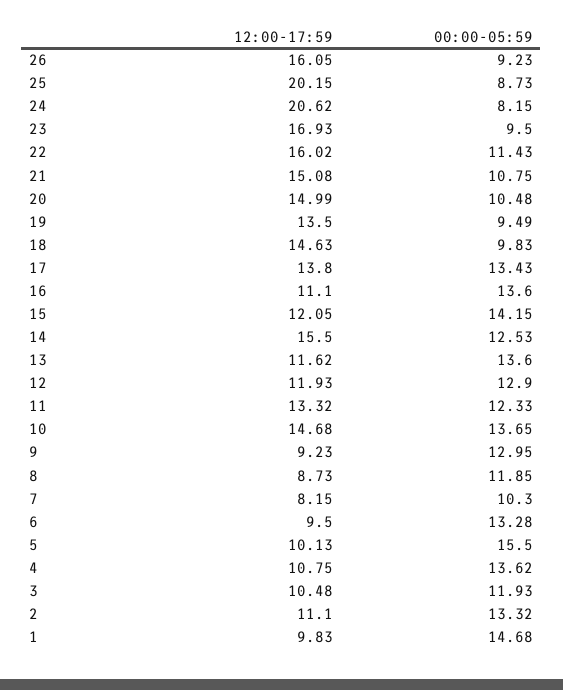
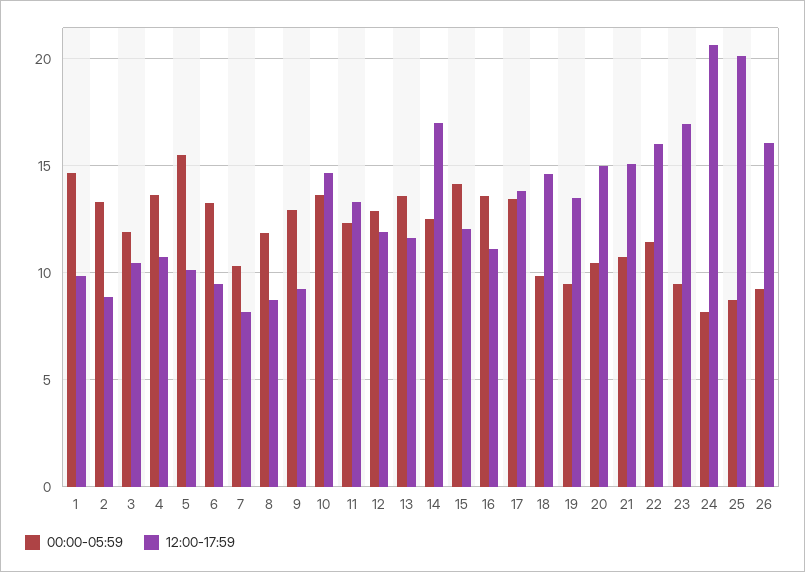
  {
    "12:00-17:59": {
      "26": 16.05,
      "25": 20.15,
      "24": 20.62,
      "23": 16.93,
      "22": 16.02,
      "21": 15.08,
      "20": 14.99,
      "19": 13.5,
      "18": 14.63,
      "17": 13.8,
      "16": 11.1,
      "15": 12.05,
-     "14": 15.5,
+     "14": 17,
      "13": 11.62,
      "12": 11.93,
      "11": 13.32,
      "10": 14.68,
      "9": 9.23,
      "8": 8.73,
      "7": 8.15,
      "6": 9.5,
      "5": 10.13,
      "4": 10.75,
      "3": 10.48,
-     "2": 11.1,
+     "2": 9,
      "1": 9.83
    },
    "00:00-05:59": {
      "26": 9.23,
      "25": 8.73,
      "24": 8.15,
      "23": 9.5,
      "22": 11.43,
      "21": 10.75,
      "20": 10.48,
      "19": 9.49,
      "18": 9.83,
      "17": 13.43,
      "16": 13.6,
      "15": 14.15,
      "14": 12.53,
      "13": 13.6,
      "12": 12.9,
      "11": 12.33,
      "10": 13.65,
      "9": 12.95,
      "8": 11.85,
      "7": 10.3,
      "6": 13.28,
      "5": 15.5,
      "4": 13.62,
      "3": 11.93,
      "2": 13.32,
      "1": 14.68
    }
  }

